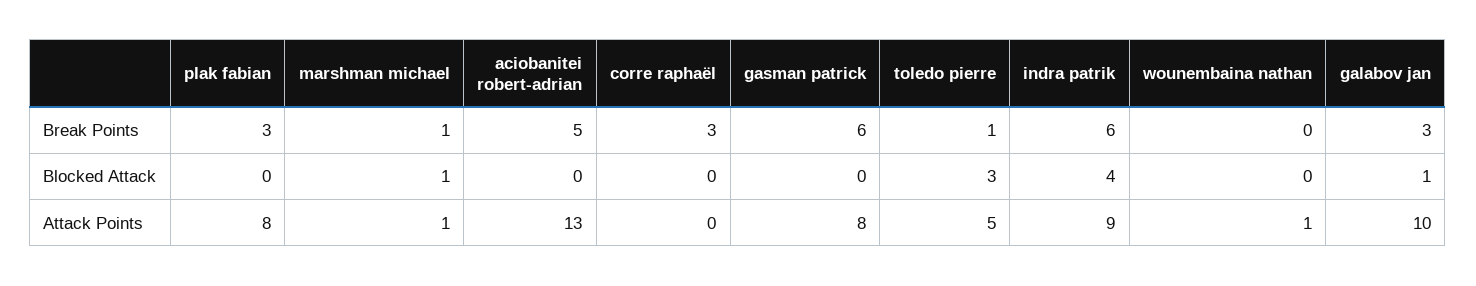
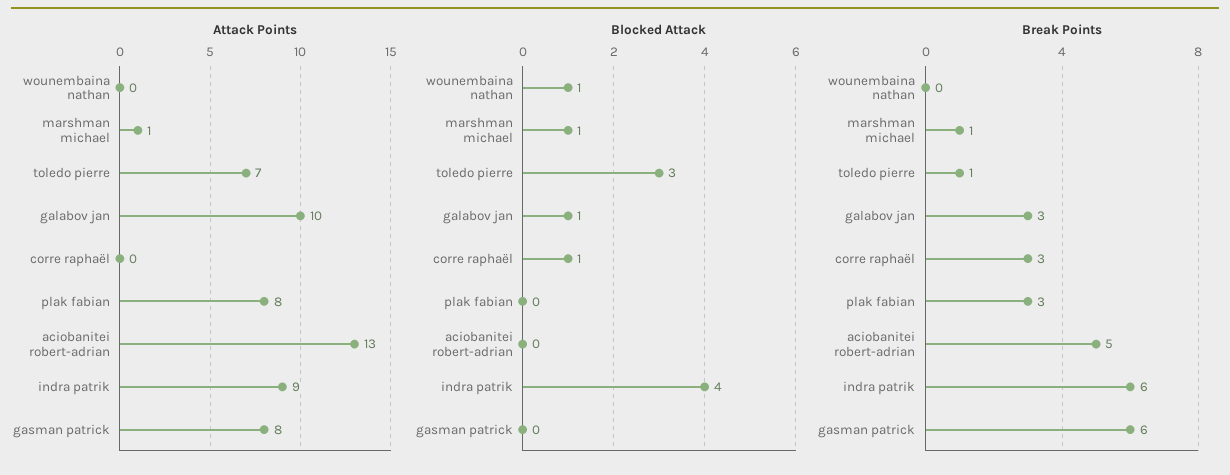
  {
    "Break Points": {
      "plak fabian": 3,
      "marshman michael": 1,
      "aciobanitei robert-adrian": 5,
      "corre raphaël": 3,
      "gasman patrick": 6,
      "toledo pierre": 1,
      "indra patrik": 6,
      "wounembaina nathan": 0,
      "galabov jan": 3
    },
    "Blocked Attack": {
      "plak fabian": 0,
      "marshman michael": 1,
      "aciobanitei robert-adrian": 0,
-     "corre raphaël": 0,
+     "corre raphaël": 1,
      "gasman patrick": 0,
      "toledo pierre": 3,
      "indra patrik": 4,
-     "wounembaina nathan": 0,
+     "wounembaina nathan": 1,
      "galabov jan": 1
    },
    "Attack Points": {
      "plak fabian": 8,
      "marshman michael": 1,
      "aciobanitei robert-adrian": 13,
      "corre raphaël": 0,
      "gasman patrick": 8,
-     "toledo pierre": 5,
+     "toledo pierre": 7,
      "indra patrik": 9,
-     "wounembaina nathan": 1,
+     "wounembaina nathan": 0,
      "galabov jan": 10
    }
  }

